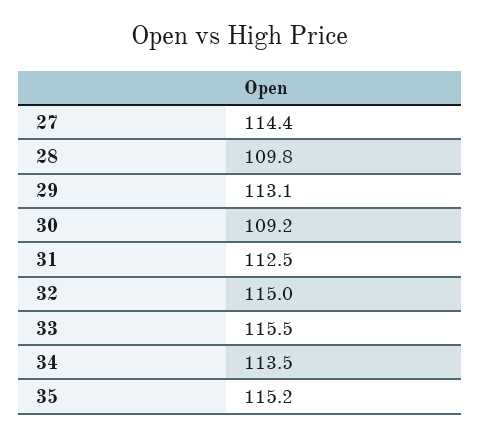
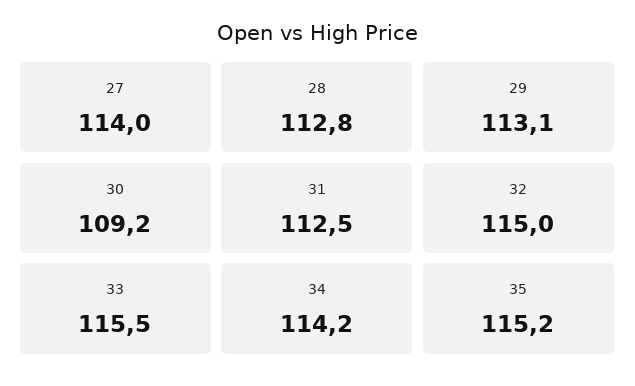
  {
-   "27": 114.4,
+   "27": 114,
-   "28": 109.8,
+   "28": 112.8,
    "29": 113.1,
    "30": 109.2,
    "31": 112.5,
    "32": 115,
    "33": 115.5,
-   "34": 113.5,
+   "34": 114.2,
    "35": 115.2
  }

